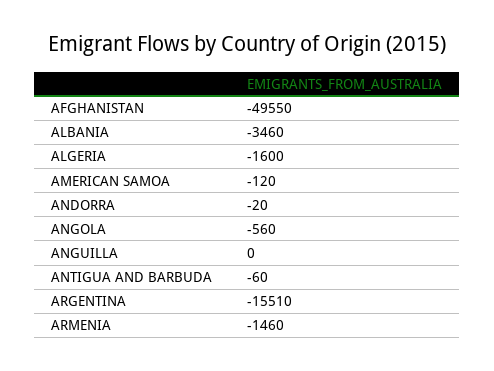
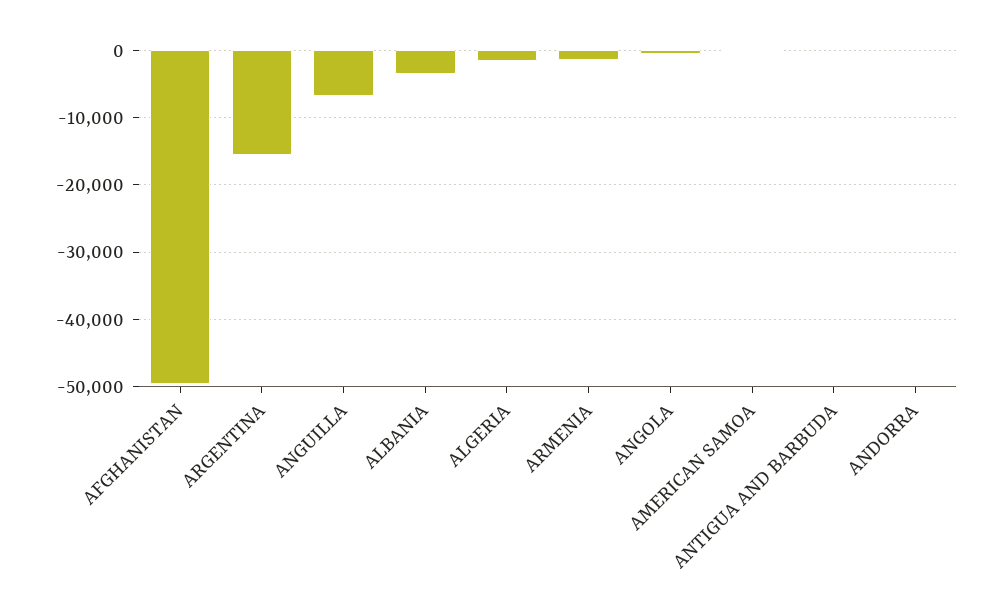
  {
    "AFGHANISTAN": -49550,
    "ALBANIA": -3460,
    "ALGERIA": -1600,
    "AMERICAN SAMOA": -120,
    "ANDORRA": -20,
    "ANGOLA": -560,
-   "ANGUILLA": 0,
+   "ANGUILLA": -7000,
    "ANTIGUA AND BARBUDA": -60,
    "ARGENTINA": -15510,
    "ARMENIA": -1460
  }

